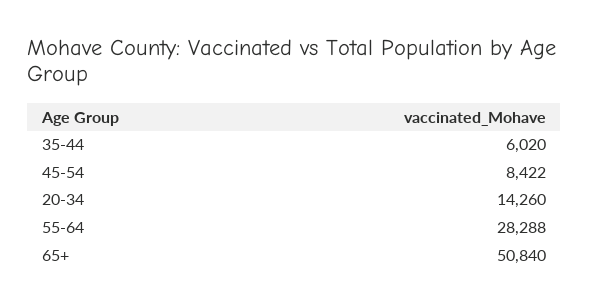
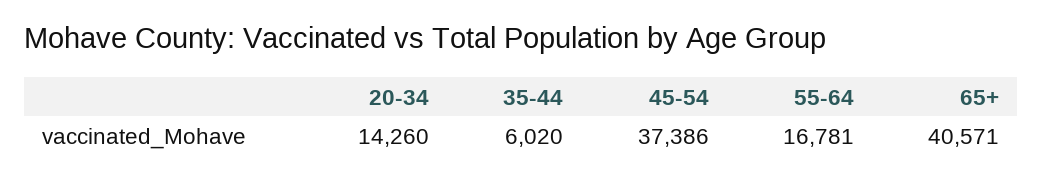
  {
    "35-44": 6020,
-   "45-54": 8422,
+   "45-54": 37386,
    "20-34": 14260,
-   "55-64": 28288,
+   "55-64": 16781,
-   "65+": 50840
+   "65+": 40571
  }

